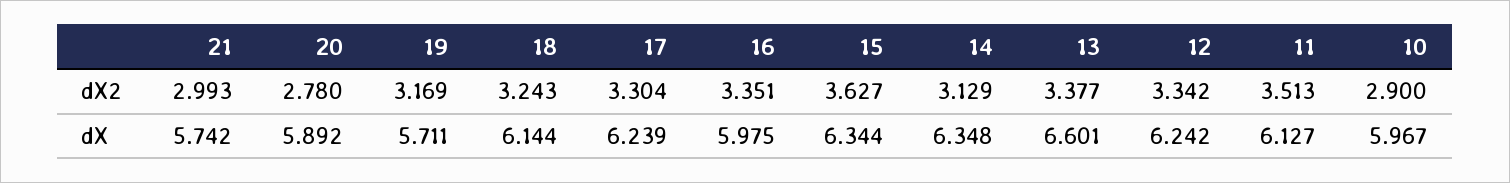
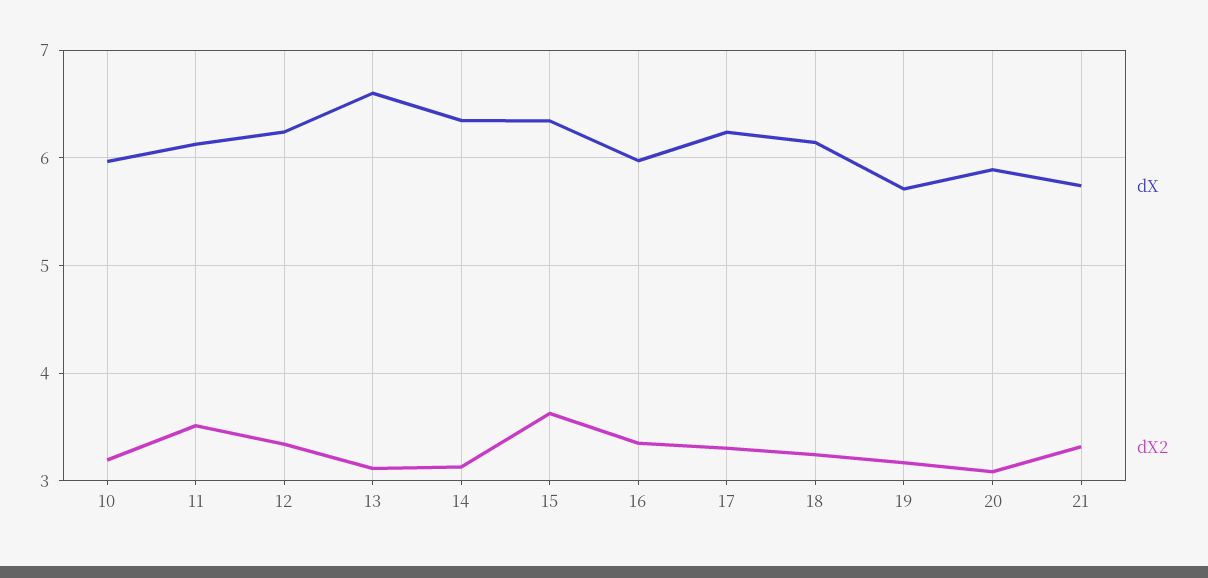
  {
    "dX2": {
-     "21": 2.993,
+     "21": 3.3,
-     "20": 2.78,
+     "20": 3.1,
      "19": 3.169,
      "18": 3.243,
      "17": 3.304,
      "16": 3.351,
      "15": 3.627,
      "14": 3.129,
-     "13": 3.377,
+     "13": 3.1,
      "12": 3.342,
      "11": 3.513,
-     "10": 2.9
+     "10": 3.2
    },
    "dX": {
      "21": 5.742,
      "20": 5.892,
      "19": 5.711,
      "18": 6.144,
      "17": 6.239,
      "16": 5.975,
      "15": 6.344,
      "14": 6.348,
      "13": 6.601,
      "12": 6.242,
      "11": 6.127,
      "10": 5.967
    }
  }

